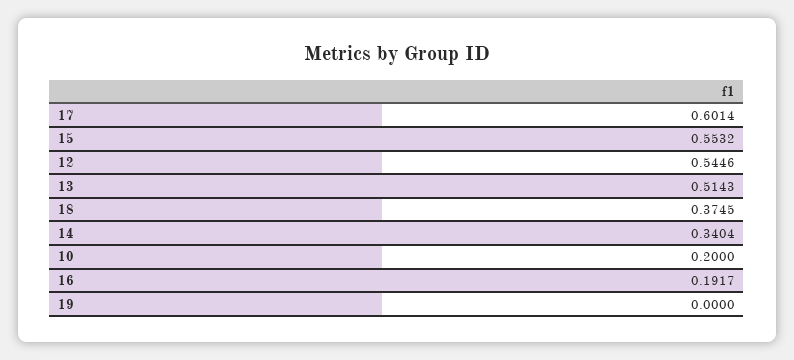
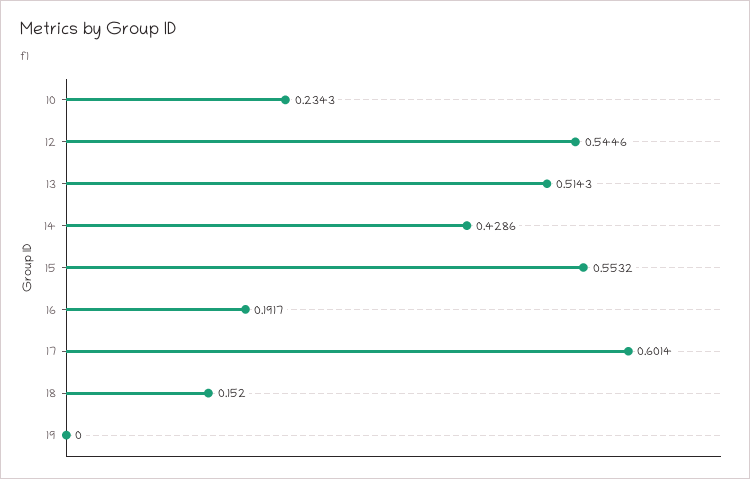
  {
    "17": 0.6014,
    "15": 0.5532,
    "12": 0.5446,
    "13": 0.5143,
-   "18": 0.3745,
+   "18": 0.152,
-   "14": 0.3404,
+   "14": 0.4286,
-   "10": 0.2,
+   "10": 0.2343,
    "16": 0.1917,
    "19": 0
  }

